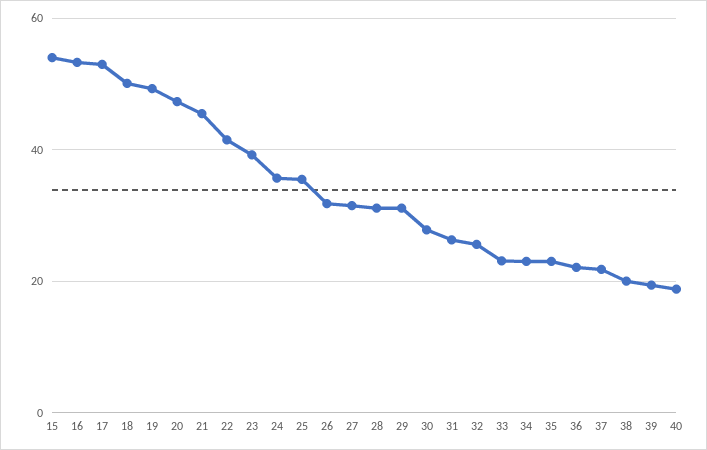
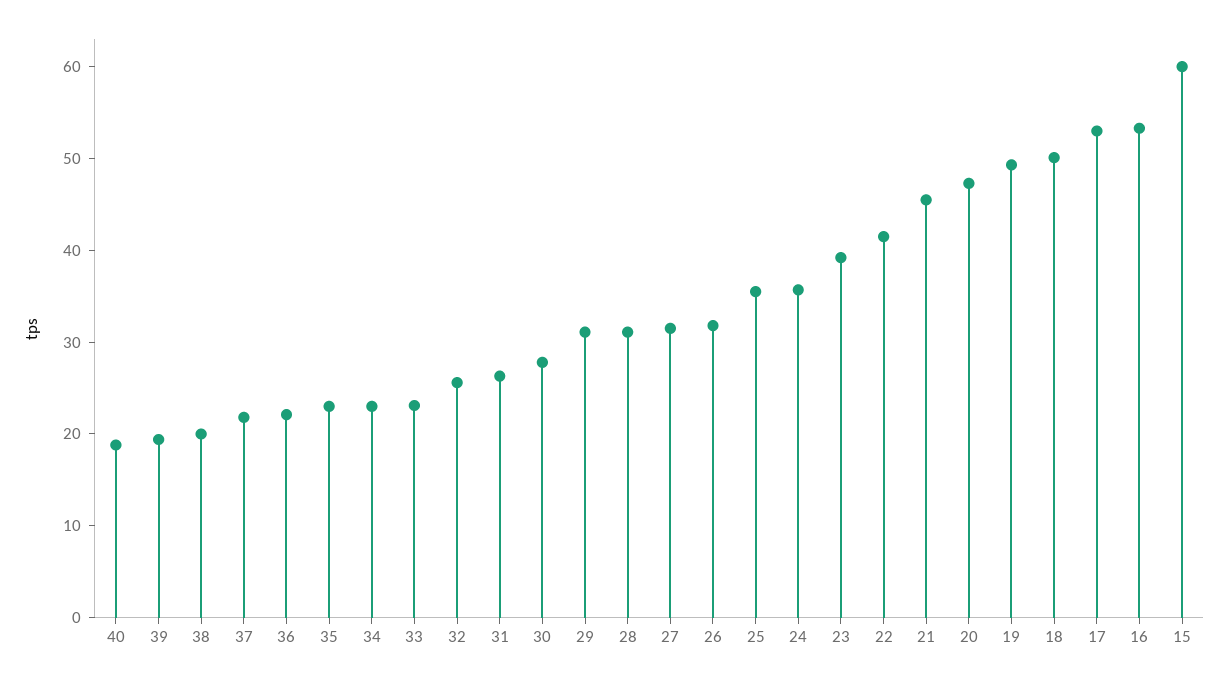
  {
-   "15": 54,
+   "15": 60,
    "16": 54,
    "17": 54,
    "18": 50,
    "19": 50,
    "20": 48,
    "21": 46,
    "22": 42,
    "23": 40,
    "24": 36,
    "25": 36,
    "26": 32,
    "27": 32,
    "28": 32,
    "29": 32,
    "30": 28,
    "31": 26,
    "32": 26,
    "33": 24,
    "34": 24,
    "35": 24,
    "36": 22,
    "37": 22,
    "38": 20,
    "39": 20,
    "40": 18
  }

